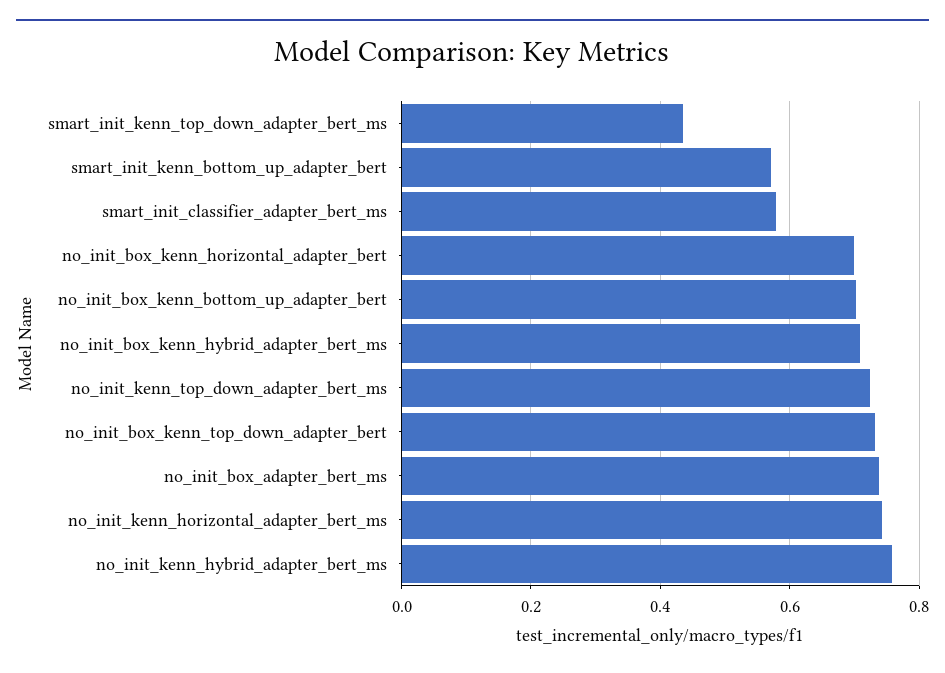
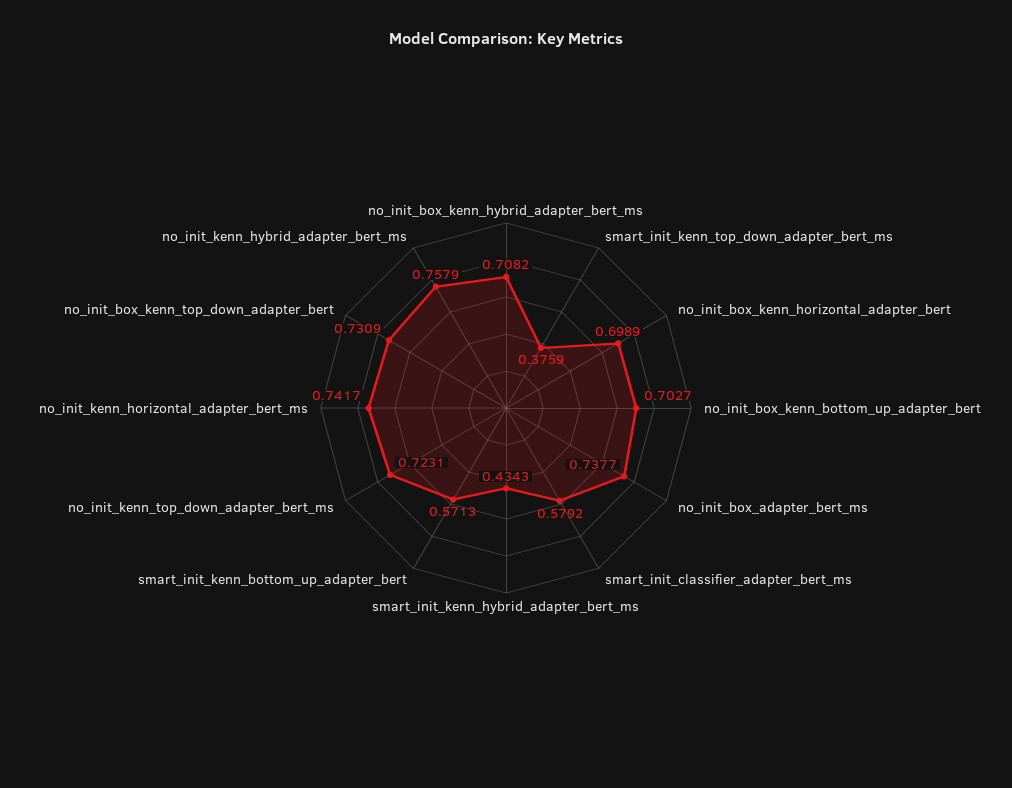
  {
-   "smart_init_kenn_top_down_adapter_bert_ms": 0.44,
+   "smart_init_kenn_top_down_adapter_bert_ms": 0.3759,
    "smart_init_kenn_bottom_up_adapter_bert": 0.5713,
    "smart_init_classifier_adapter_bert_ms": 0.5792,
    "no_init_box_kenn_horizontal_adapter_bert": 0.6989,
    "no_init_box_kenn_bottom_up_adapter_bert": 0.7027,
    "no_init_box_kenn_hybrid_adapter_bert_ms": 0.7082,
    "no_init_kenn_top_down_adapter_bert_ms": 0.7231,
    "no_init_box_kenn_top_down_adapter_bert": 0.7309,
    "no_init_box_adapter_bert_ms": 0.7377,
    "no_init_kenn_horizontal_adapter_bert_ms": 0.7417,
-   "no_init_kenn_hybrid_adapter_bert_ms": 0.7579
+   "no_init_kenn_hybrid_adapter_bert_ms": 0.7579,
+   "smart_init_kenn_hybrid_adapter_bert_ms": 0.4343
  }

